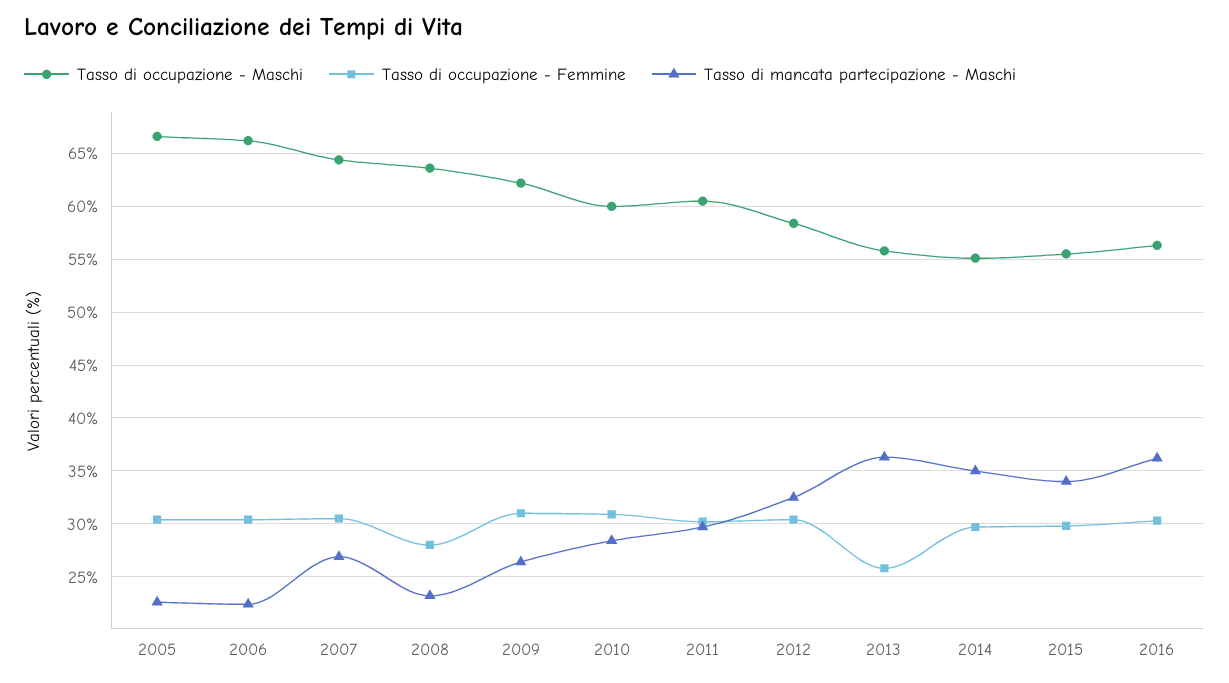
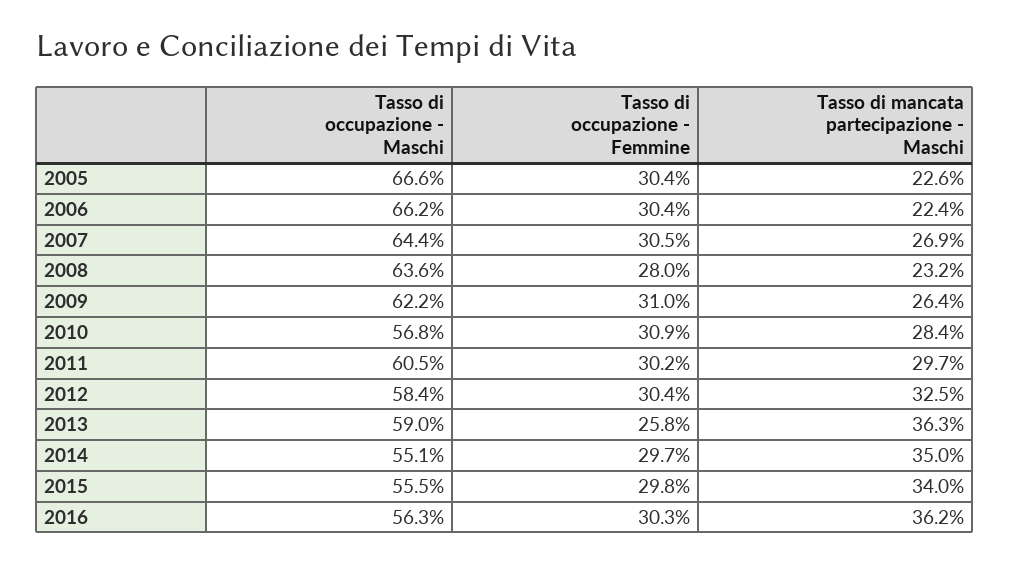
  {
    "Tasso di occupazione - Maschi": {
      "2005": 66.6,
      "2006": 66.2,
      "2007": 64.4,
      "2008": 63.6,
      "2009": 62.2,
-     "2010": 60,
+     "2010": 56.8,
      "2011": 60.5,
      "2012": 58.4,
-     "2013": 56,
+     "2013": 59,
      "2014": 55.1,
      "2015": 55.5,
      "2016": 56.3
    },
    "Tasso di occupazione - Femmine": {
      "2005": 30.4,
      "2006": 30.4,
      "2007": 30.5,
      "2008": 28,
      "2009": 31,
      "2010": 30.9,
      "2011": 30.2,
      "2012": 30.4,
      "2013": 25.8,
      "2014": 29.7,
      "2015": 29.8,
      "2016": 30.3
    },
    "Tasso di mancata partecipazione - Maschi": {
      "2005": 22.6,
      "2006": 22.4,
      "2007": 26.9,
      "2008": 23.2,
      "2009": 26.4,
      "2010": 28.4,
      "2011": 29.7,
      "2012": 32.5,
      "2013": 36.3,
      "2014": 35,
      "2015": 34,
      "2016": 36.2
    }
  }

